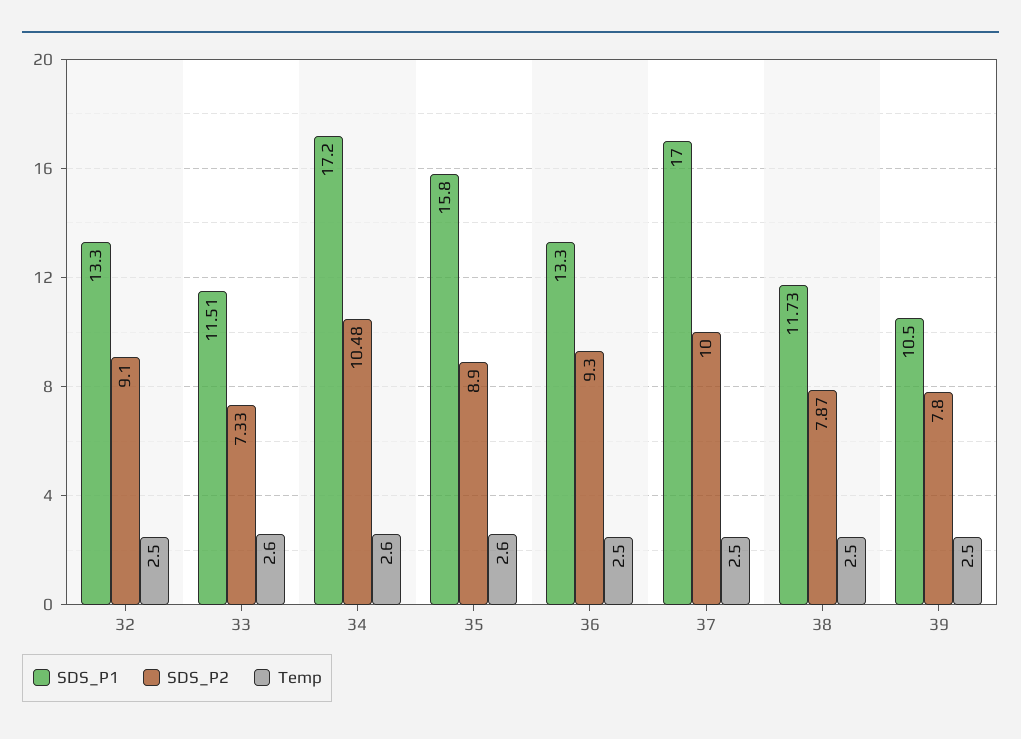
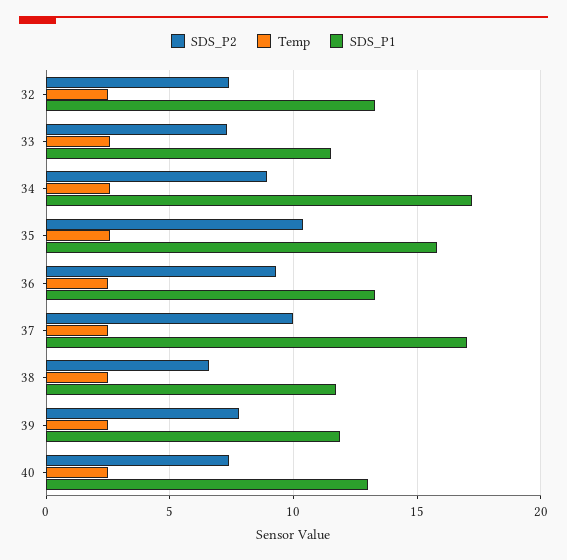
  {
    "SDS_P1": {
      "32": 13.3,
      "33": 11.51,
      "34": 17.2,
      "35": 15.8,
      "36": 13.3,
      "37": 17,
      "38": 11.73,
-     "39": 10.5
+     "39": 12,
+     "40": 13
    },
    "SDS_P2": {
-     "32": 9.1,
+     "32": 7.5,
      "33": 7.33,
-     "34": 10.48,
+     "34": 9,
-     "35": 8.9,
+     "35": 10.5,
      "36": 9.3,
      "37": 10,
-     "38": 7.87,
+     "38": 6.5,
-     "39": 7.8
+     "39": 7.8,
+     "40": 7.5
    },
    "Temp": {
      "32": 2.5,
      "33": 2.6,
      "34": 2.6,
      "35": 2.6,
      "36": 2.5,
      "37": 2.5,
      "38": 2.5,
-     "39": 2.5
+     "39": 2.5,
+     "40": 2.5
    }
  }

